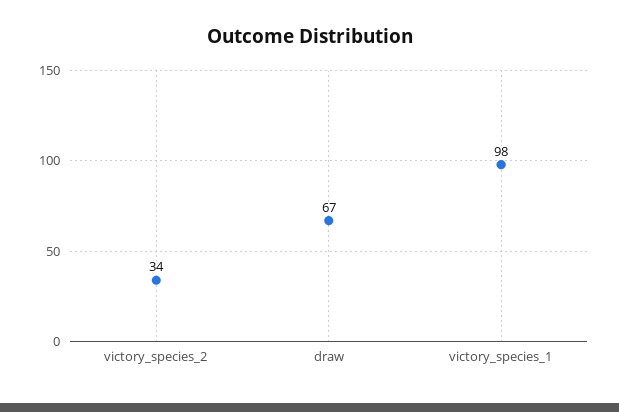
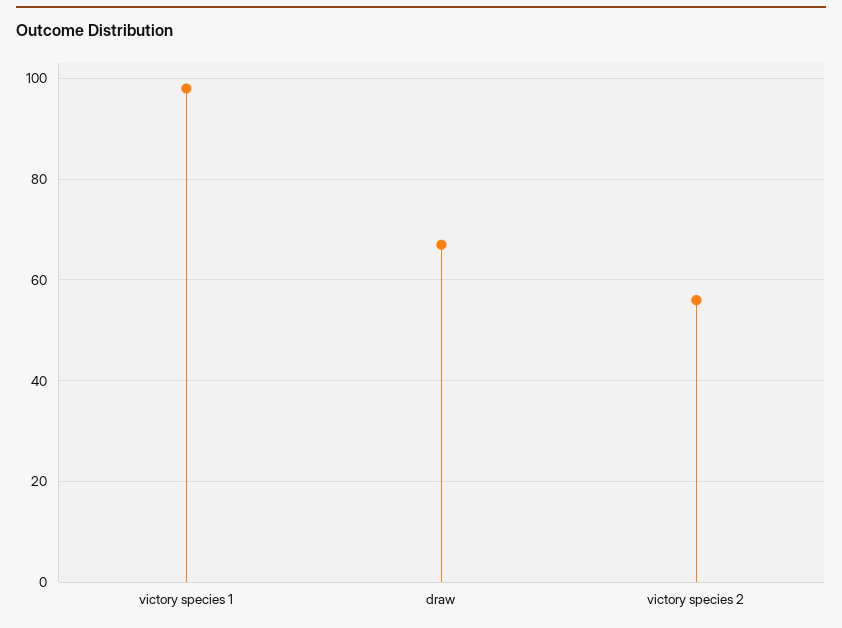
  {
-   "victory_species_2": 34,
+   "victory_species_2": 55,
    "draw": 67,
    "victory_species_1": 98
  }

